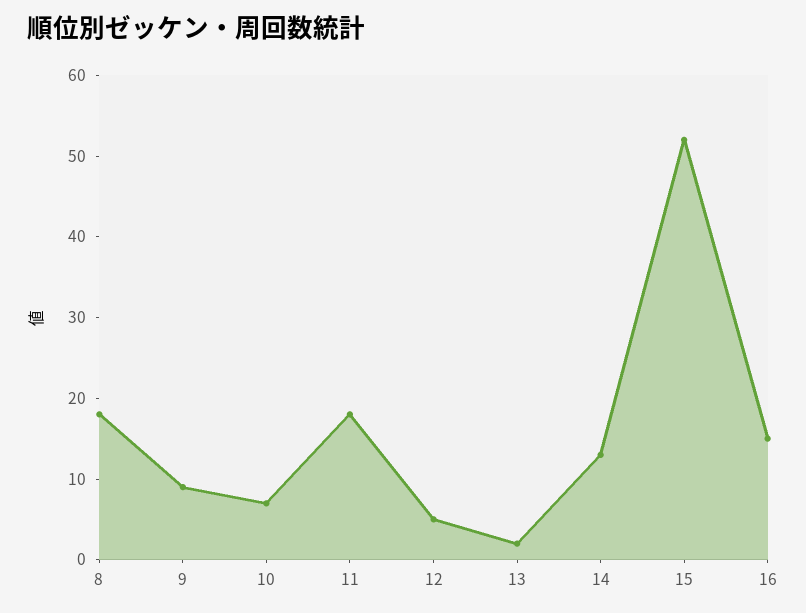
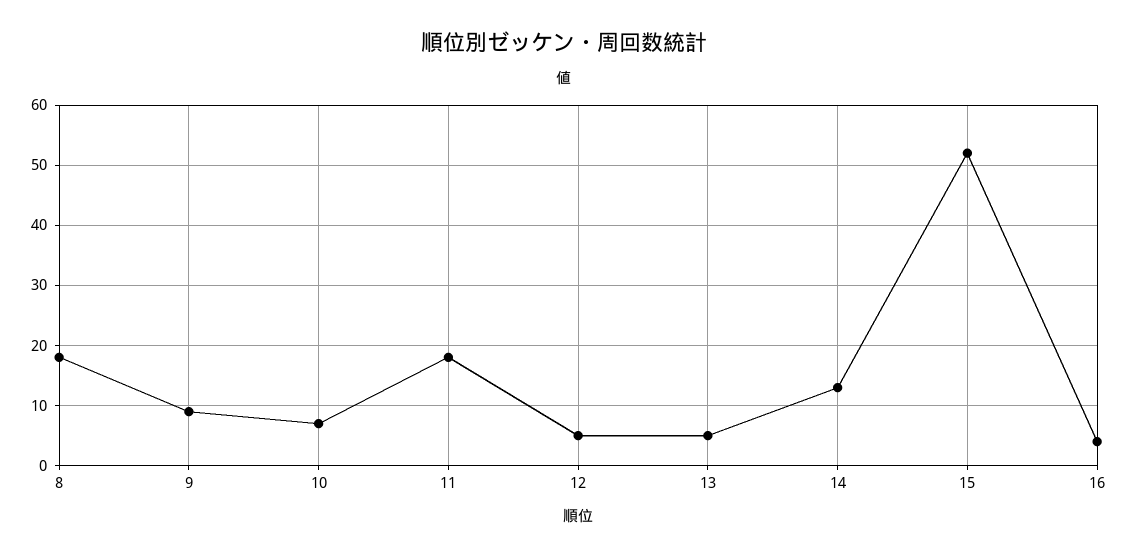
  {
    "8": 18,
    "9": 9,
    "10": 7,
    "11": 18,
    "12": 5,
-   "13": 2,
+   "13": 5,
    "14": 13,
    "15": 52,
-   "16": 15
+   "16": 4
  }

